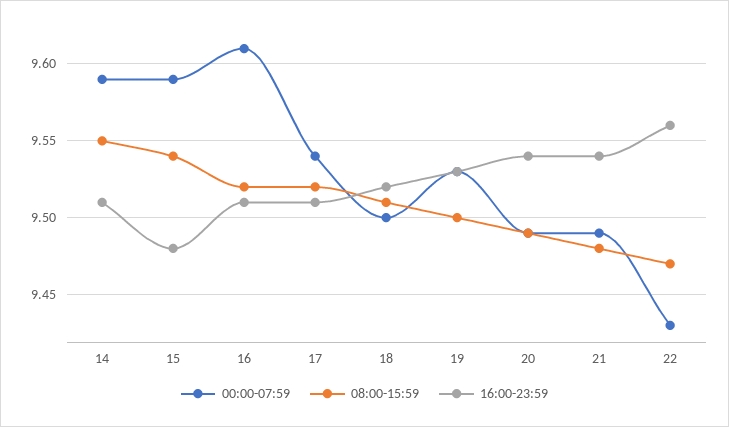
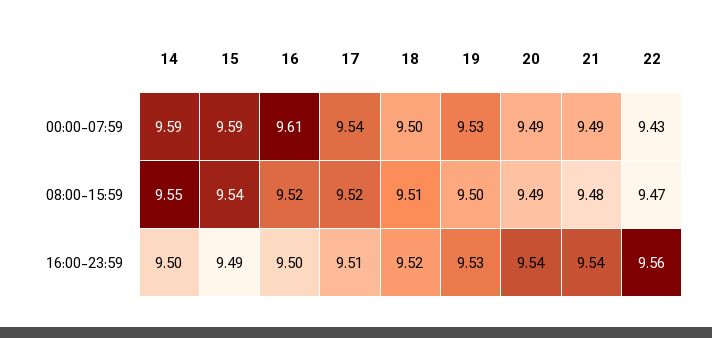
  {
    "00:00-07:59": {
      "14": 9.59,
      "15": 9.59,
      "16": 9.61,
      "17": 9.54,
      "18": 9.5,
      "19": 9.53,
      "20": 9.49,
      "21": 9.49,
      "22": 9.43
    },
    "08:00-15:59": {
      "14": 9.55,
      "15": 9.54,
      "16": 9.52,
      "17": 9.52,
      "18": 9.51,
      "19": 9.5,
      "20": 9.49,
      "21": 9.48,
      "22": 9.47
    },
    "16:00-23:59": {
-     "14": 9.51,
+     "14": 9.5,
-     "15": 9.48,
+     "15": 9.49,
-     "16": 9.51,
+     "16": 9.5,
      "17": 9.51,
      "18": 9.52,
      "19": 9.53,
      "20": 9.54,
      "21": 9.54,
      "22": 9.56
    }
  }

